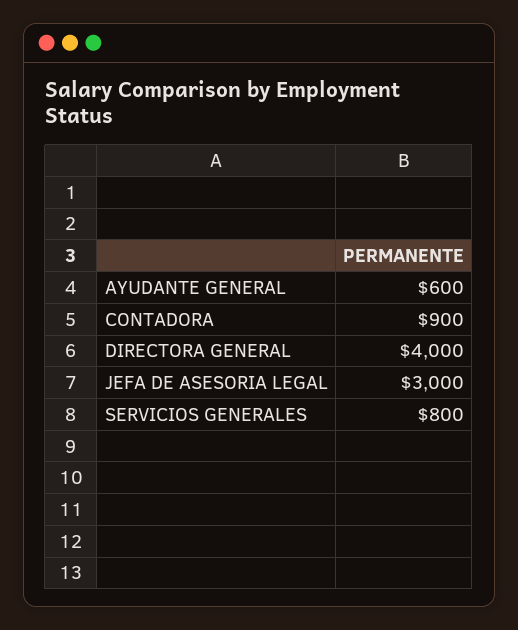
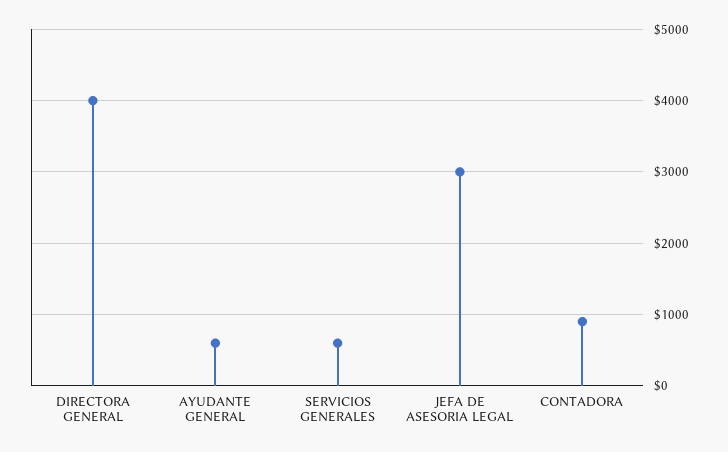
  {
    "AYUDANTE GENERAL": 600,
    "CONTADORA": 900,
    "DIRECTORA GENERAL": 4000,
    "JEFA DE ASESORIA LEGAL": 3000,
-   "SERVICIOS GENERALES": 800
+   "SERVICIOS GENERALES": 600
  }

